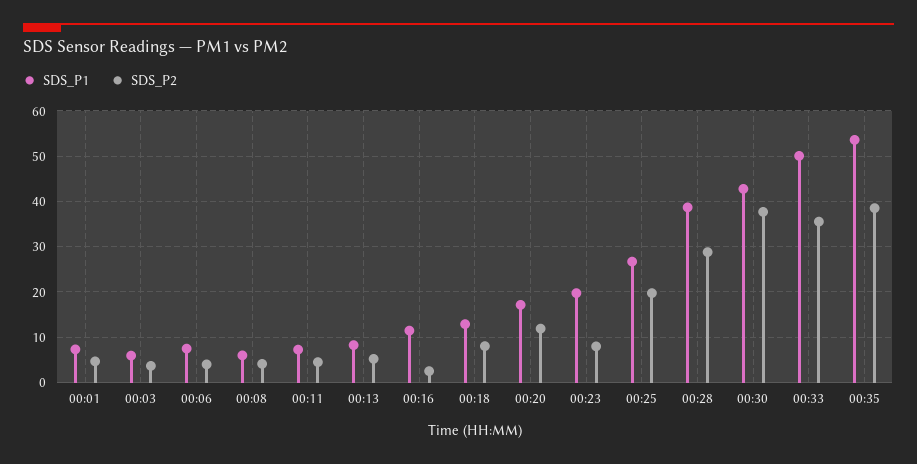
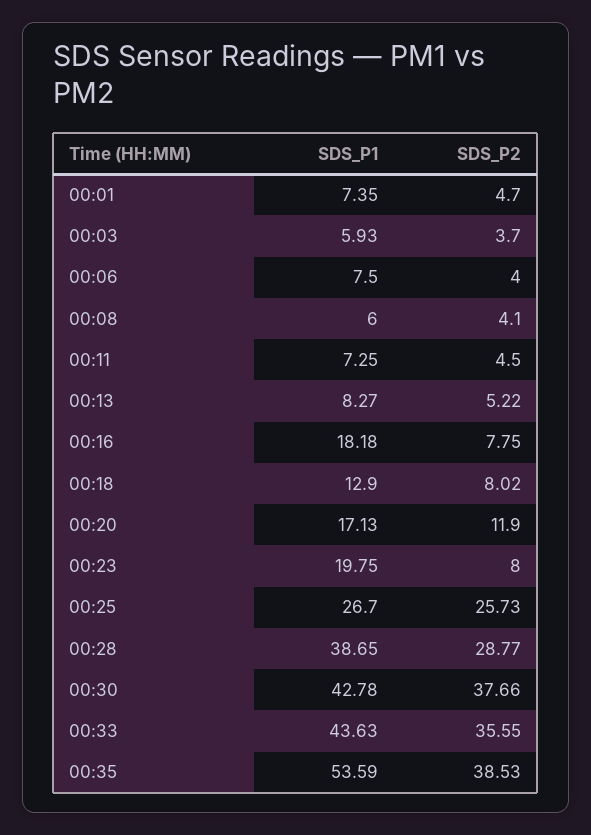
  {
    "SDS_P1": {
      "00:01": 7.35,
      "00:03": 5.93,
      "00:06": 7.5,
      "00:08": 6,
      "00:11": 7.25,
      "00:13": 8.27,
-     "00:16": 12,
+     "00:16": 18.18,
      "00:18": 12.9,
      "00:20": 17.13,
      "00:23": 19.75,
      "00:25": 26.7,
      "00:28": 38.65,
      "00:30": 42.78,
-     "00:33": 50,
+     "00:33": 43.63,
      "00:35": 53.59
    },
    "SDS_P2": {
      "00:01": 4.7,
      "00:03": 3.7,
      "00:06": 4,
      "00:08": 4.1,
      "00:11": 4.5,
      "00:13": 5.22,
-     "00:16": 2,
+     "00:16": 7.75,
      "00:18": 8.02,
      "00:20": 11.9,
      "00:23": 8,
-     "00:25": 20,
+     "00:25": 25.73,
      "00:28": 28.77,
      "00:30": 37.66,
      "00:33": 35.55,
      "00:35": 38.53
    }
  }

